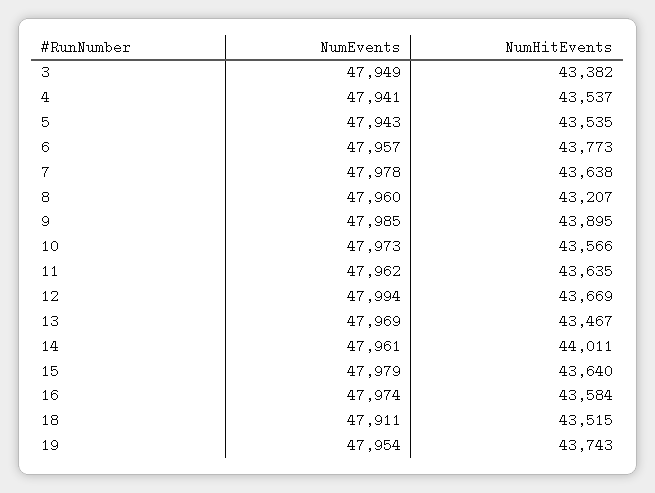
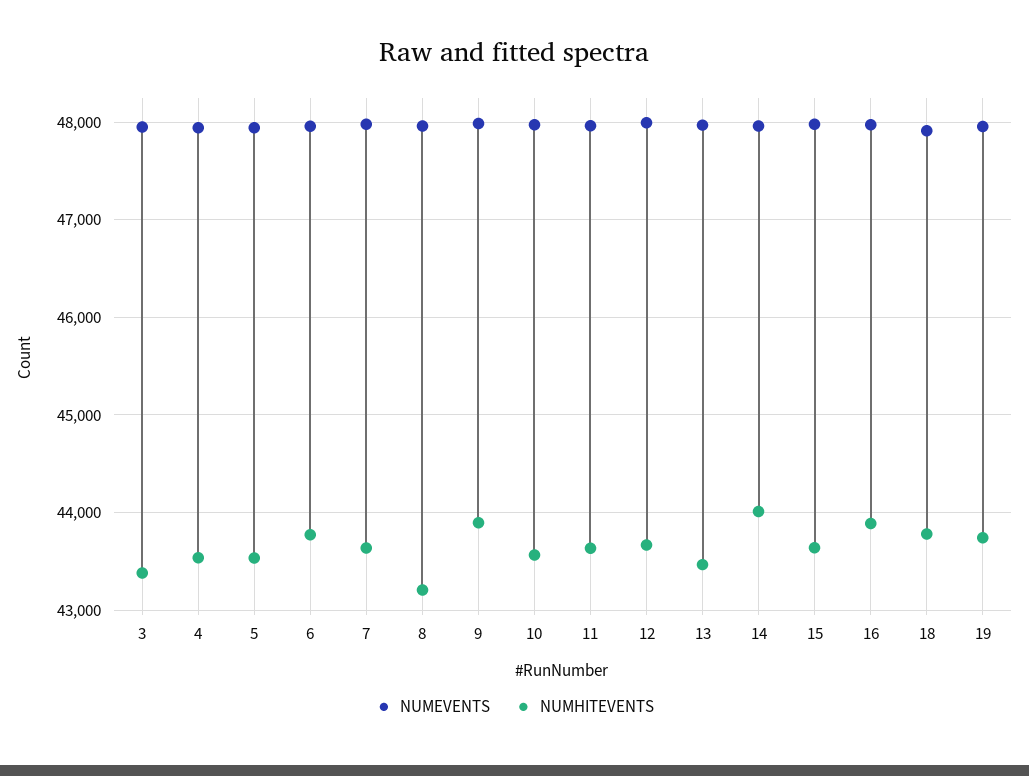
  {
    "NumEvents": {
      "3": 47949,
      "4": 47941,
      "5": 47943,
      "6": 47957,
      "7": 47978,
      "8": 47960,
      "9": 47985,
      "10": 47973,
      "11": 47962,
      "12": 47994,
      "13": 47969,
      "14": 47961,
      "15": 47979,
      "16": 47974,
      "18": 47911,
      "19": 47954
    },
    "NumHitEvents": {
      "3": 43382,
      "4": 43537,
      "5": 43535,
      "6": 43773,
      "7": 43638,
      "8": 43207,
      "9": 43895,
      "10": 43566,
      "11": 43635,
      "12": 43669,
      "13": 43467,
      "14": 44011,
      "15": 43640,
-     "16": 43584,
+     "16": 43900,
-     "18": 43515,
+     "18": 43800,
      "19": 43743
    }
  }

